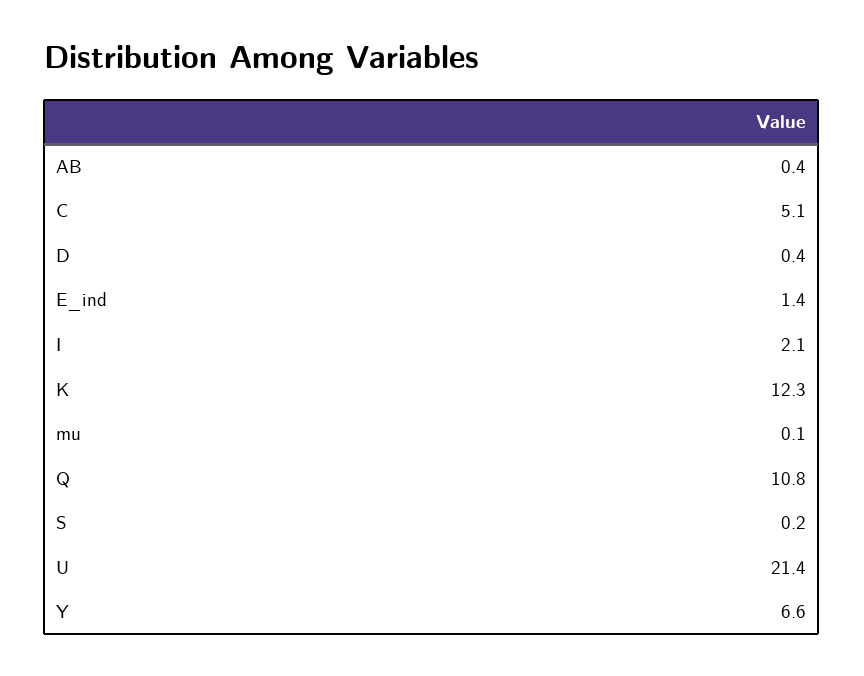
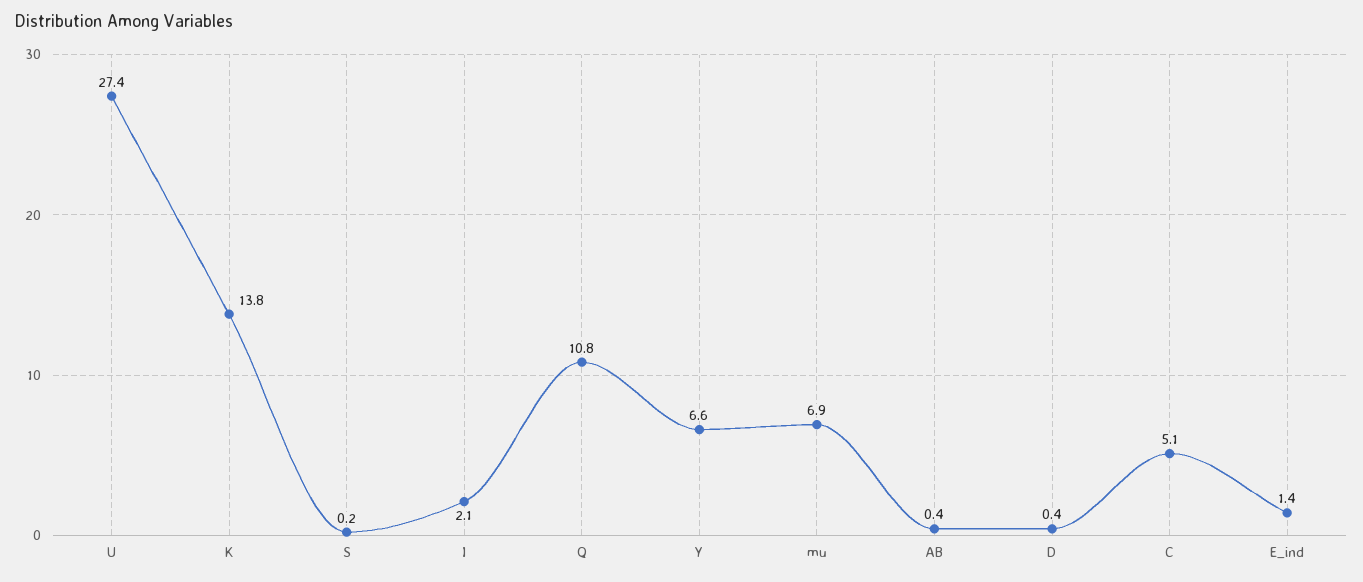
  {
    "AB": 0.4,
    "C": 5.1,
    "D": 0.4,
    "E_ind": 1.4,
    "I": 2.1,
-   "K": 12.3,
+   "K": 13.8,
-   "mu": 0.1,
+   "mu": 6.9,
    "Q": 10.8,
    "S": 0.2,
-   "U": 21.4,
+   "U": 27.4,
    "Y": 6.6
  }

